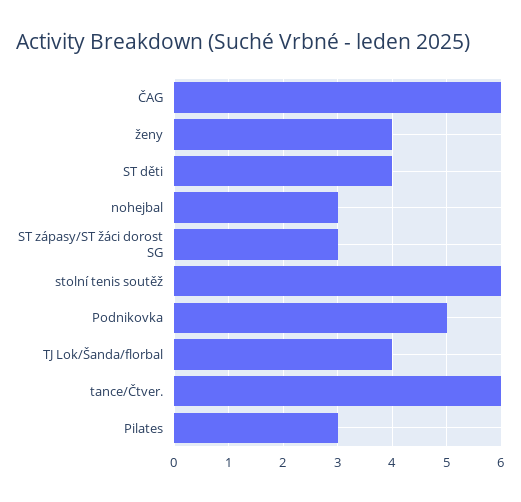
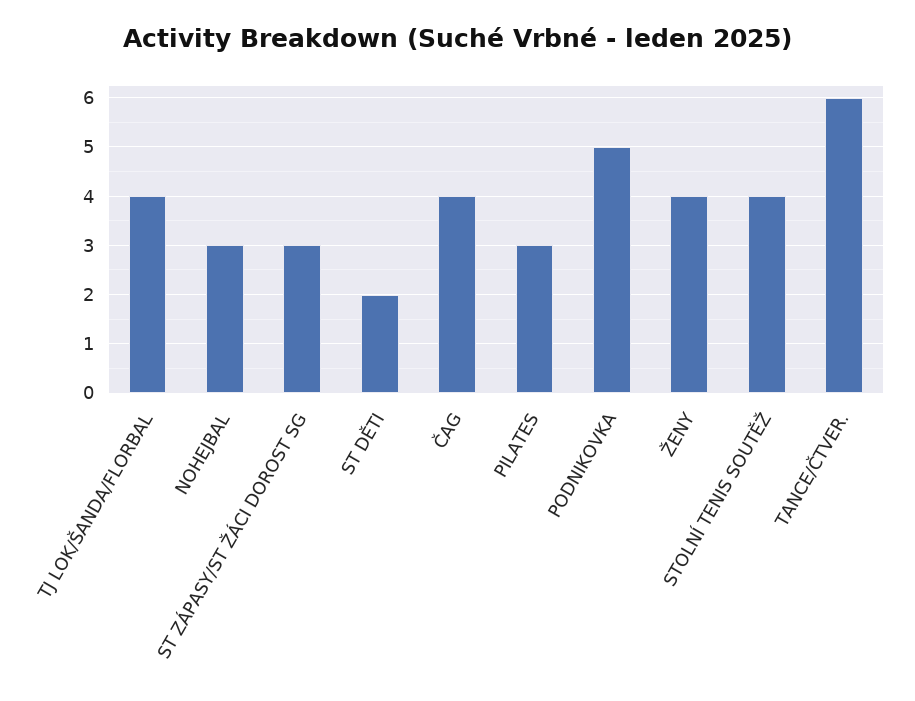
  {
-   "ČAG": 6,
+   "ČAG": 4,
    "ženy": 4,
-   "ST děti": 4,
+   "ST děti": 2,
    "nohejbal": 3,
    "ST zápasy/ST žáci dorost SG": 3,
-   "stolní tenis soutěž": 6,
+   "stolní tenis soutěž": 4,
    "Podnikovka": 5,
    "TJ Lok/Šanda/florbal": 4,
    "tance/Čtver.": 6,
    "Pilates": 3
  }

